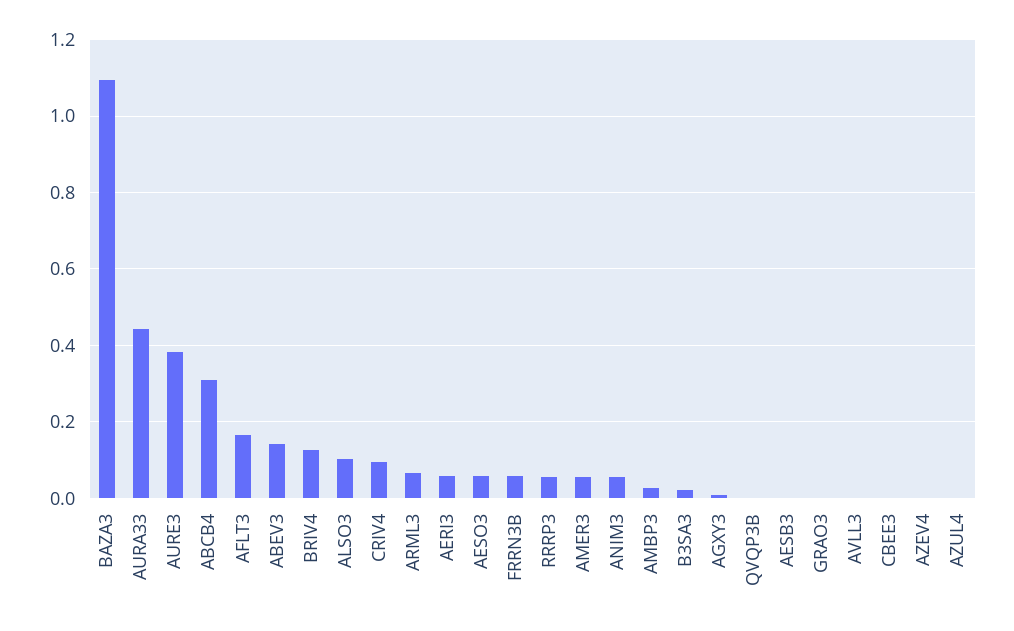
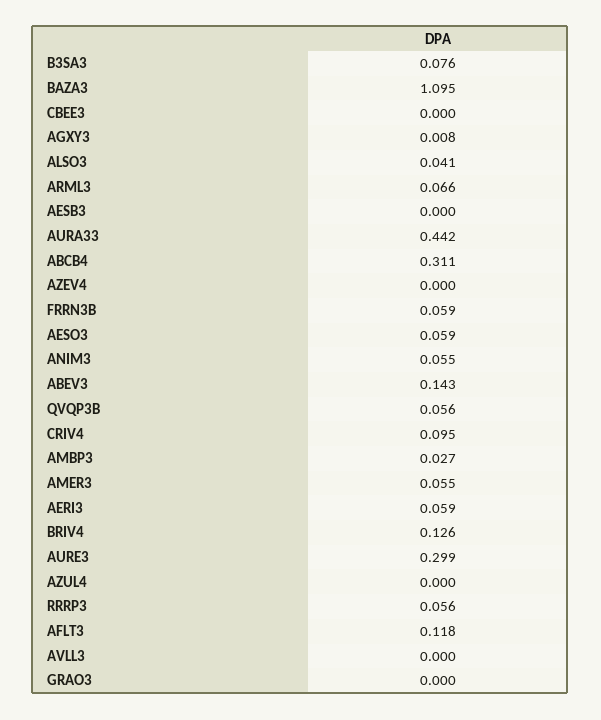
  {
    "BAZA3": 1.095,
    "AURA33": 0.442,
-   "AURE3": 0.38,
+   "AURE3": 0.299,
    "ABCB4": 0.311,
-   "AFLT3": 0.16,
+   "AFLT3": 0.118,
    "ABEV3": 0.143,
    "BRIV4": 0.126,
-   "ALSO3": 0.1,
+   "ALSO3": 0.041,
    "CRIV4": 0.095,
    "ARML3": 0.066,
    "AERI3": 0.059,
    "AESO3": 0.059,
    "FRRN3B": 0.059,
    "RRRP3": 0.056,
    "AMER3": 0.055,
    "ANIM3": 0.055,
    "AMBP3": 0.027,
-   "B3SA3": 0.02,
+   "B3SA3": 0.076,
    "AGXY3": 0.008,
-   "QVQP3B": 0,
+   "QVQP3B": 0.056,
    "AESB3": 0,
    "GRAO3": 0,
    "AVLL3": 0,
    "CBEE3": 0,
    "AZEV4": 0,
    "AZUL4": 0
  }

